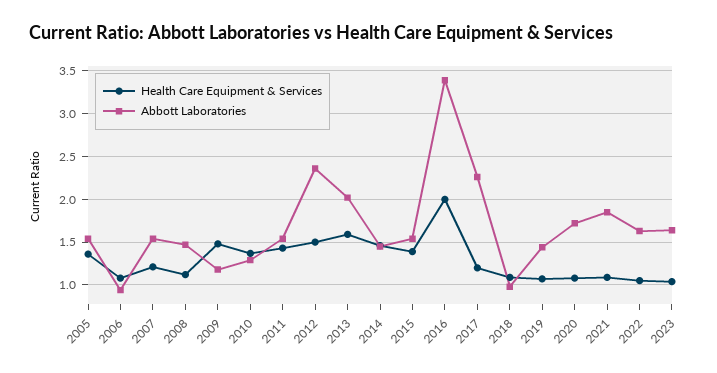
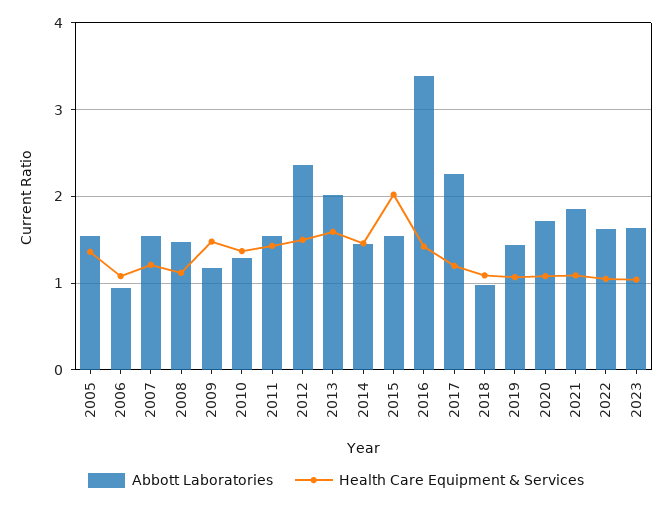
  {
    "Health Care Equipment & Services": {
      "2005": 1.4,
      "2006": 1.1,
      "2007": 1.2,
      "2008": 1.1,
      "2009": 1.5,
      "2010": 1.4,
      "2011": 1.4,
      "2012": 1.5,
      "2013": 1.6,
      "2014": 1.5,
-     "2015": 1.4,
+     "2015": 2,
-     "2016": 2,
+     "2016": 1.4,
      "2017": 1.2,
      "2018": 1.1,
      "2019": 1.1,
      "2020": 1.1,
      "2021": 1.1,
      "2022": 1.1,
      "2023": 1
    },
    "Abbott Laboratories": {
      "2005": 1.5,
      "2006": 0.9,
      "2007": 1.5,
      "2008": 1.5,
      "2009": 1.2,
      "2010": 1.3,
      "2011": 1.5,
      "2012": 2.4,
      "2013": 2,
      "2014": 1.5,
      "2015": 1.5,
      "2016": 3.4,
      "2017": 2.3,
      "2018": 1,
      "2019": 1.4,
      "2020": 1.7,
      "2021": 1.9,
      "2022": 1.6,
      "2023": 1.6
    }
  }

